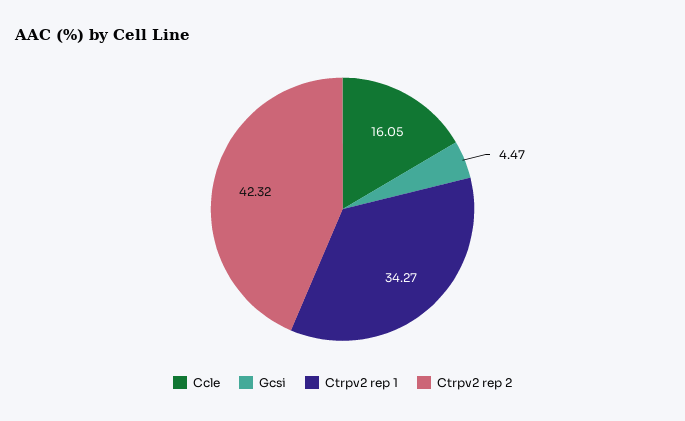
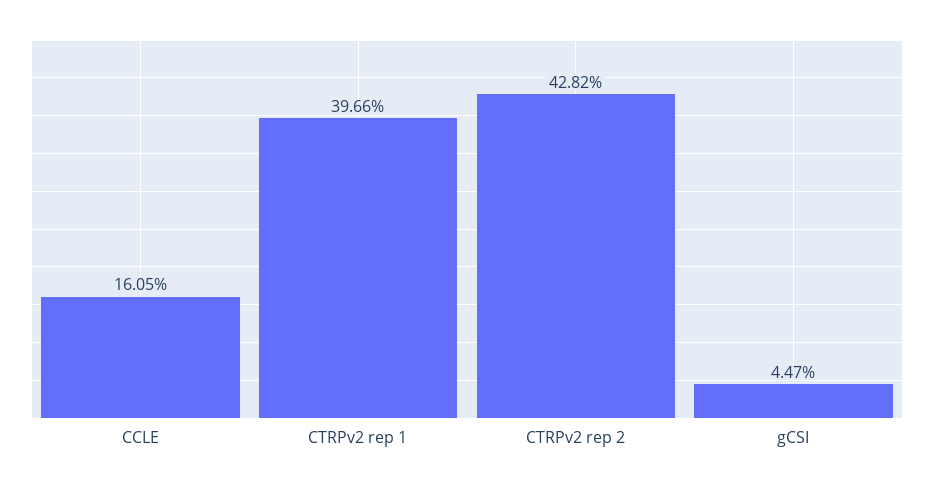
  {
    "Ccle": 16.05,
    "Gcsi": 4.47,
-   "Ctrpv2 rep 1": 34.27,
+   "Ctrpv2 rep 1": 39.66,
-   "Ctrpv2 rep 2": 42.32
+   "Ctrpv2 rep 2": 42.82
  }

